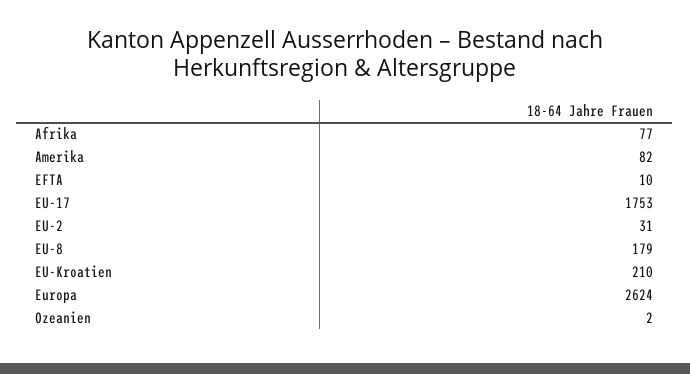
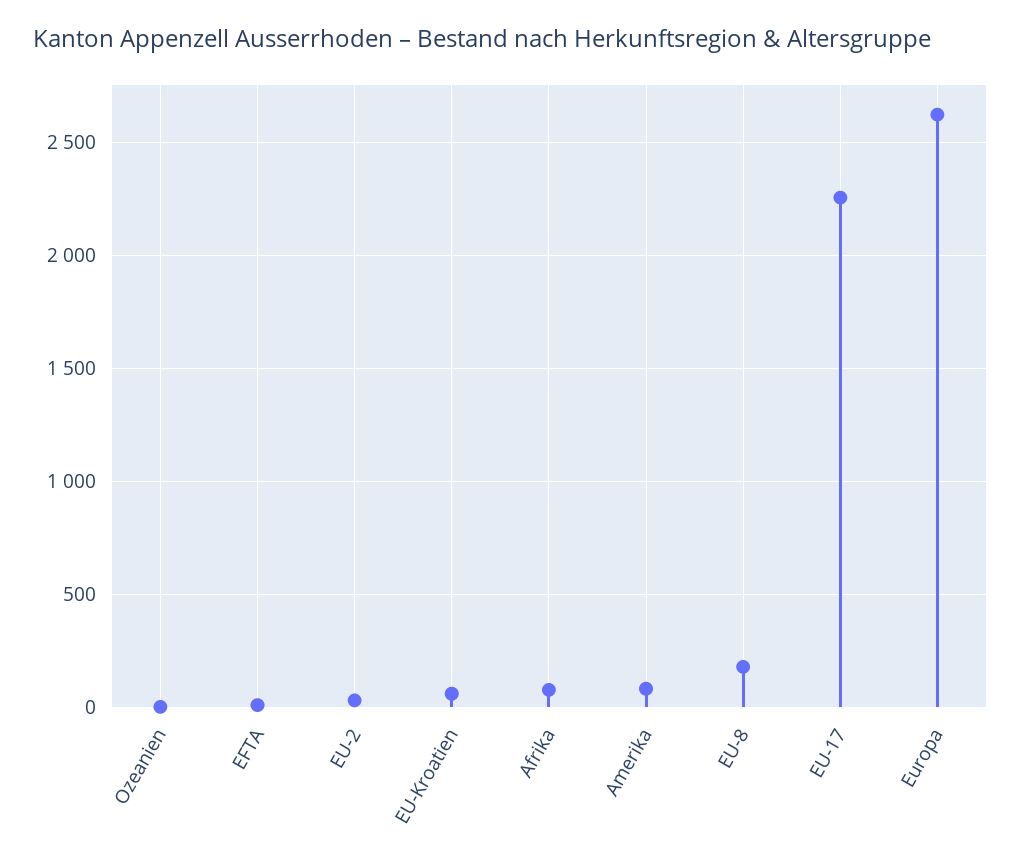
  {
    "Afrika": 77,
    "Amerika": 82,
    "EFTA": 10,
-   "EU-17": 1753,
+   "EU-17": 2250,
    "EU-2": 31,
    "EU-8": 179,
-   "EU-Kroatien": 210,
+   "EU-Kroatien": 50,
    "Europa": 2624,
    "Ozeanien": 2
  }

